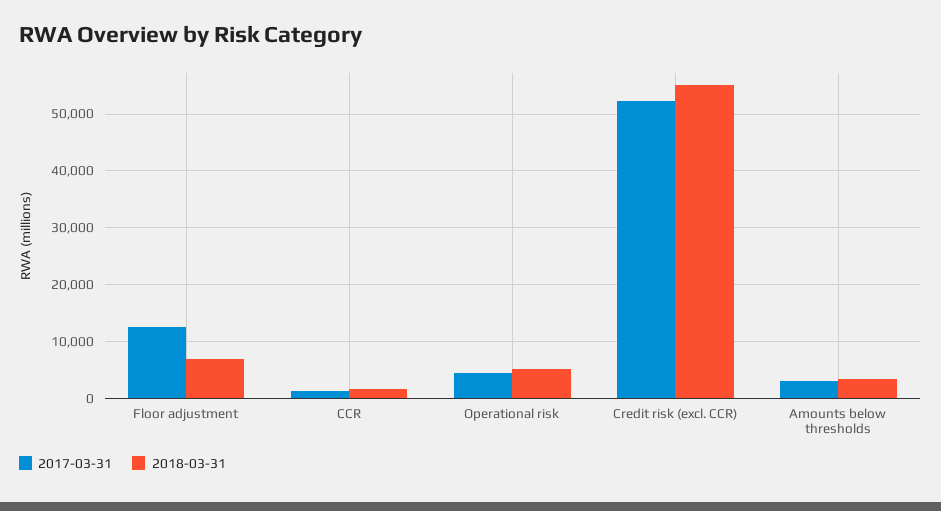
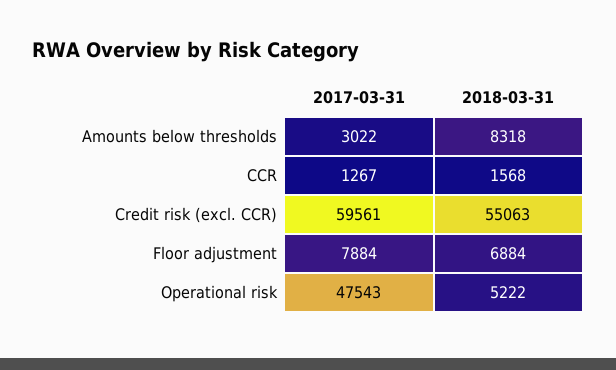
  {
    "2017-03-31": {
-     "Floor adjustment": 12000,
+     "Floor adjustment": 7884,
      "CCR": 1267,
-     "Operational risk": 4000,
+     "Operational risk": 47543,
-     "Credit risk (excl. CCR)": 52000,
+     "Credit risk (excl. CCR)": 59561,
      "Amounts below thresholds": 3022
    },
    "2018-03-31": {
      "Floor adjustment": 6884,
      "CCR": 1568,
      "Operational risk": 5222,
      "Credit risk (excl. CCR)": 55063,
-     "Amounts below thresholds": 4000
+     "Amounts below thresholds": 8318
    }
  }

